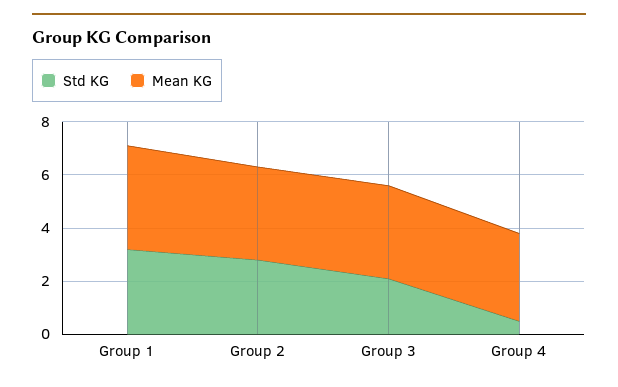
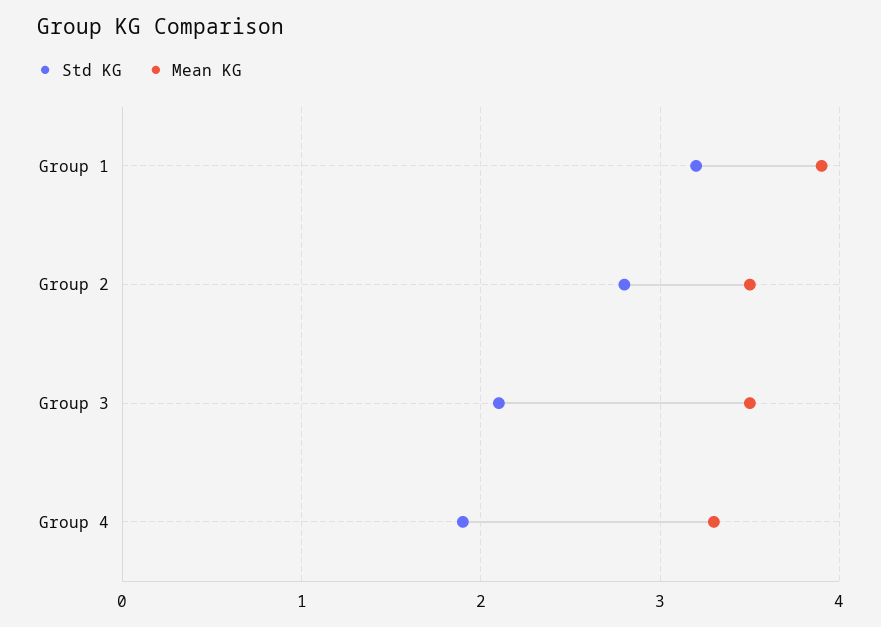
  {
    "Std KG": {
      "Group 1": 3.2,
      "Group 2": 2.8,
      "Group 3": 2.1,
-     "Group 4": 0.5
+     "Group 4": 1.9
    },
    "Mean KG": {
      "Group 1": 3.9,
      "Group 2": 3.5,
      "Group 3": 3.5,
      "Group 4": 3.3
    }
  }

